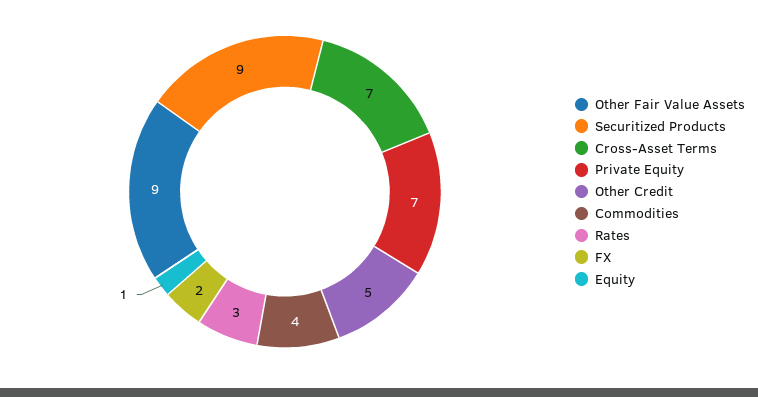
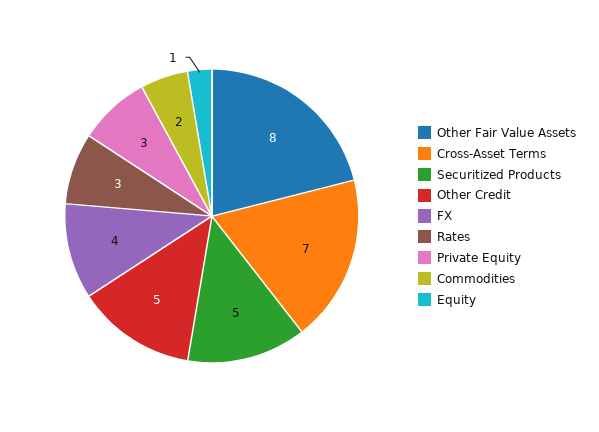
  {
-   "Other Fair Value Assets": 9,
+   "Other Fair Value Assets": 8,
-   "Securitized Products": 9,
+   "Securitized Products": 5,
    "Cross-Asset Terms": 7,
-   "Private Equity": 7,
+   "Private Equity": 3,
    "Other Credit": 5,
-   "Commodities": 4,
+   "Commodities": 2,
    "Rates": 3,
-   "FX": 2,
+   "FX": 4,
    "Equity": 1
  }

